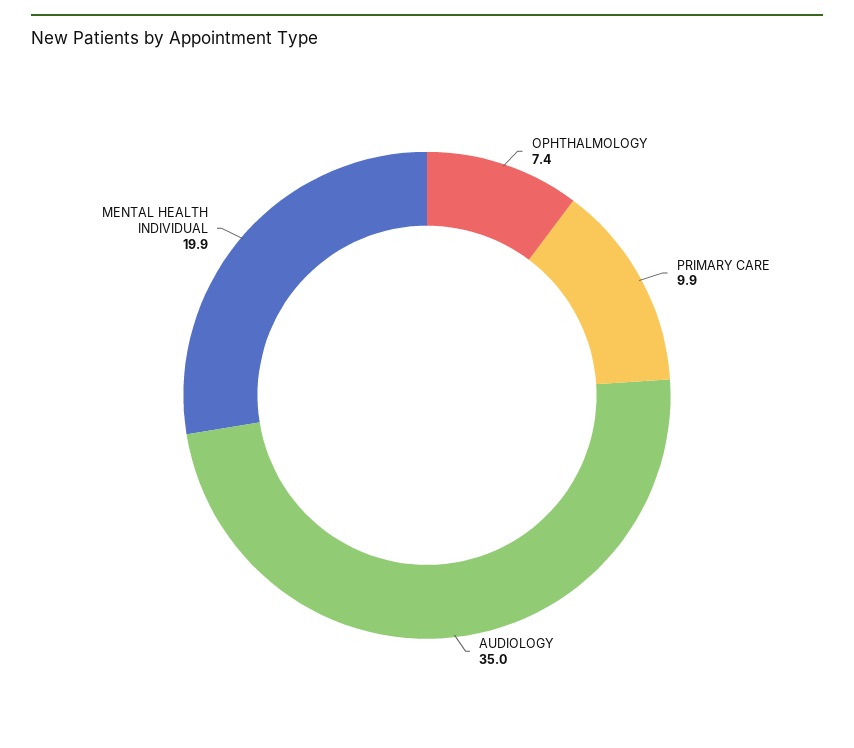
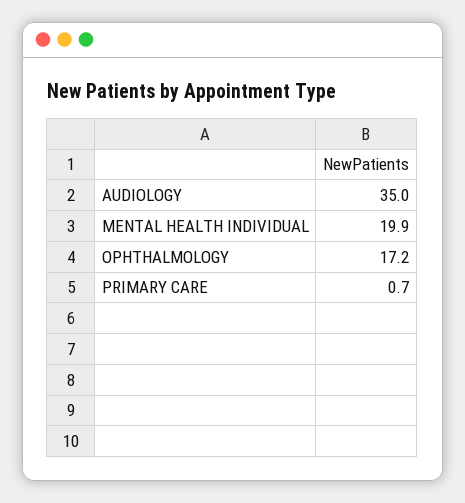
  {
-   "OPHTHALMOLOGY": 7.4,
+   "OPHTHALMOLOGY": 17.2,
-   "PRIMARY CARE": 9.9,
+   "PRIMARY CARE": 0.7,
    "AUDIOLOGY": 35,
    "MENTAL HEALTH INDIVIDUAL": 19.9
  }

